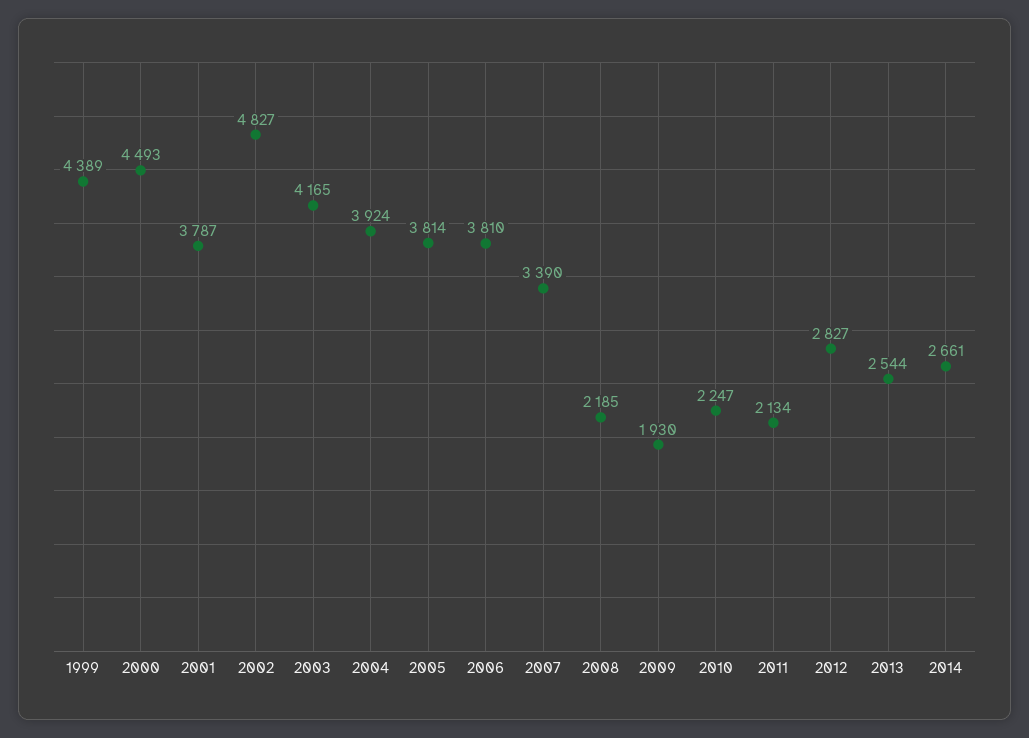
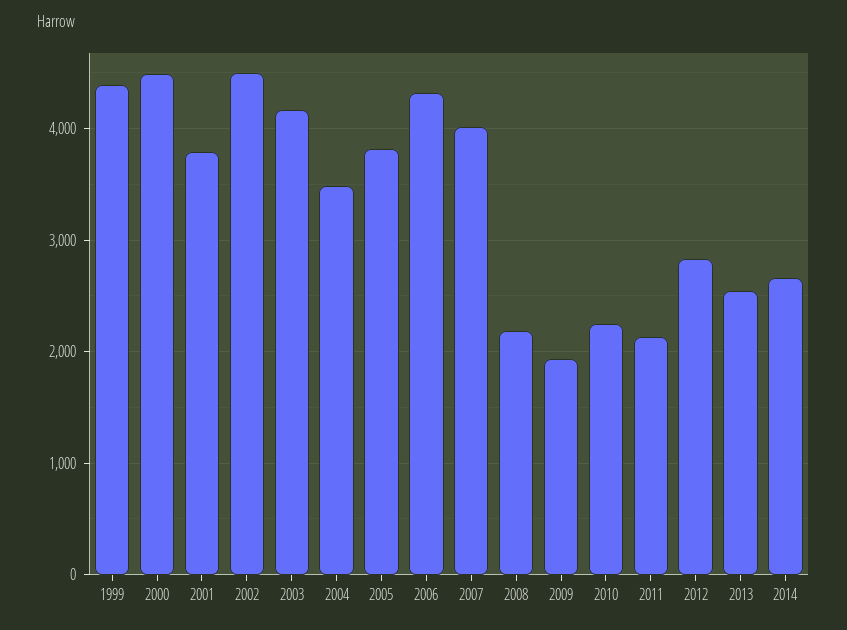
  {
    "1999": 4389,
    "2000": 4493,
    "2001": 3787,
-   "2002": 4827,
+   "2002": 4500,
    "2003": 4165,
-   "2004": 3924,
+   "2004": 3500,
    "2005": 3814,
-   "2006": 3810,
+   "2006": 4300,
-   "2007": 3390,
+   "2007": 4000,
    "2008": 2185,
    "2009": 1930,
    "2010": 2247,
    "2011": 2134,
    "2012": 2827,
    "2013": 2544,
    "2014": 2661
  }

